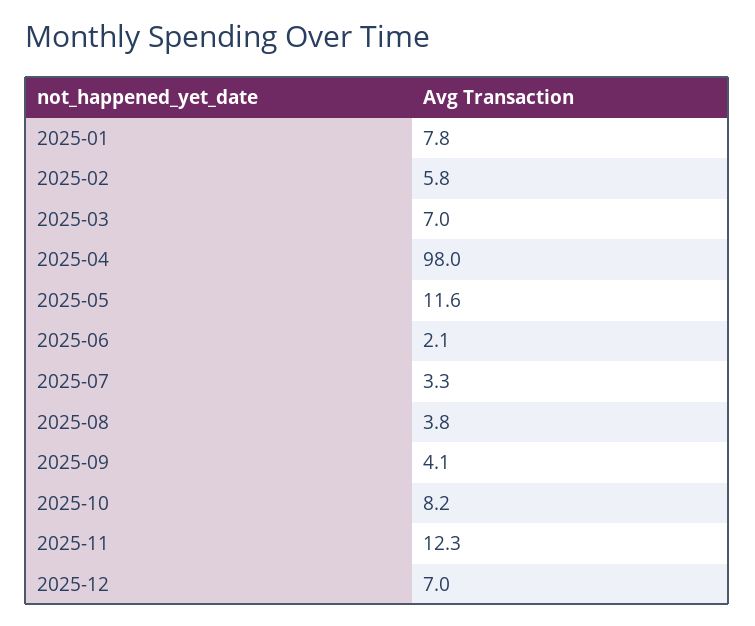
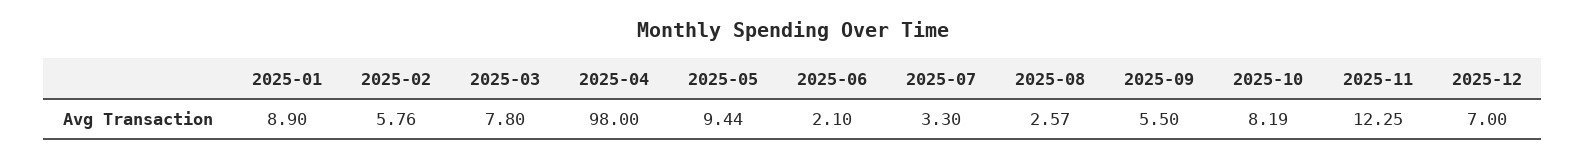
  {
-   "2025-01": 7.8,
+   "2025-01": 8.9,
    "2025-02": 5.76,
-   "2025-03": 7,
+   "2025-03": 7.8,
    "2025-04": 98,
-   "2025-05": 11.6,
+   "2025-05": 9.44,
    "2025-06": 2.1,
    "2025-07": 3.3,
-   "2025-08": 3.8,
+   "2025-08": 2.57,
-   "2025-09": 4.1,
+   "2025-09": 5.5,
    "2025-10": 8.19,
    "2025-11": 12.25,
    "2025-12": 7
  }

